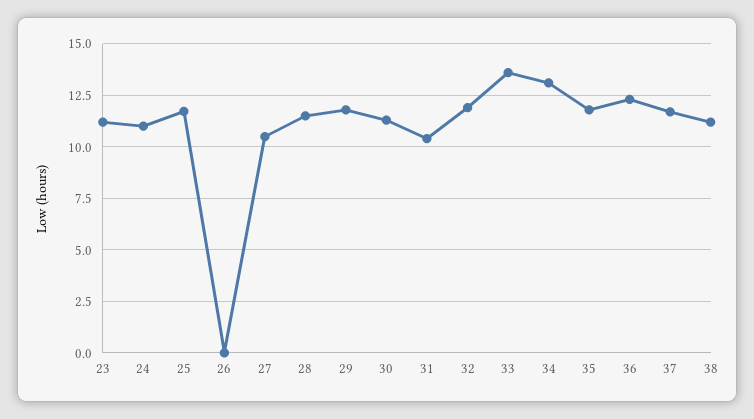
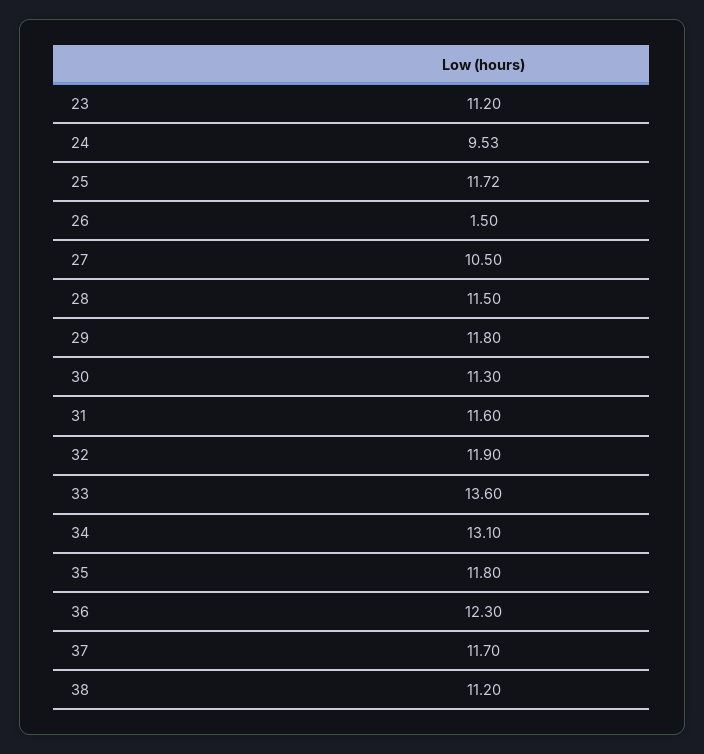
  {
    "23": 11.2,
-   "24": 11,
+   "24": 9.53,
    "25": 11.72,
-   "26": 0,
+   "26": 1.5,
    "27": 10.5,
    "28": 11.5,
    "29": 11.8,
    "30": 11.3,
-   "31": 10.5,
+   "31": 11.6,
    "32": 11.9,
    "33": 13.6,
    "34": 13.1,
    "35": 11.8,
    "36": 12.3,
    "37": 11.7,
    "38": 11.2
  }

